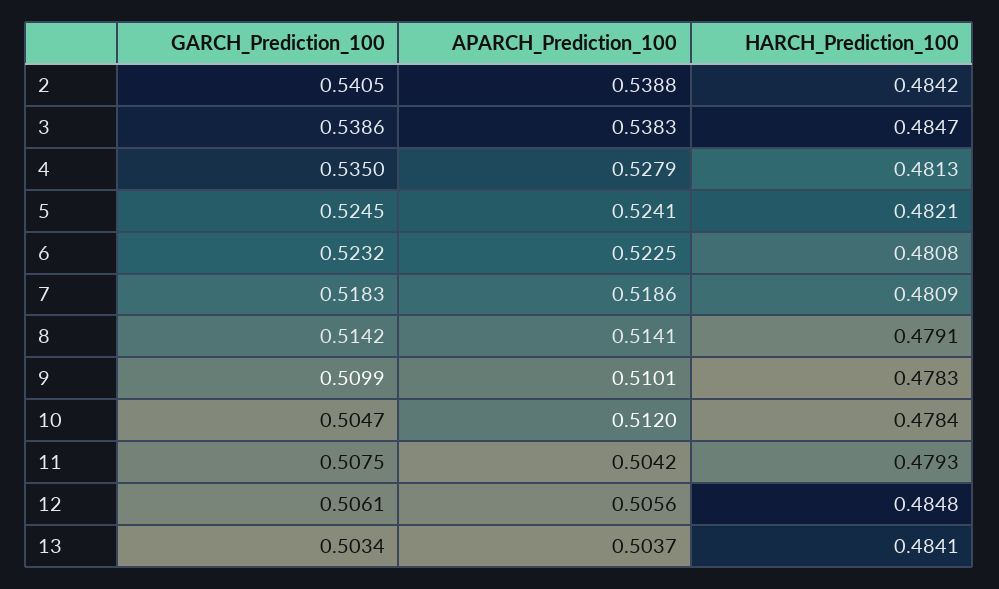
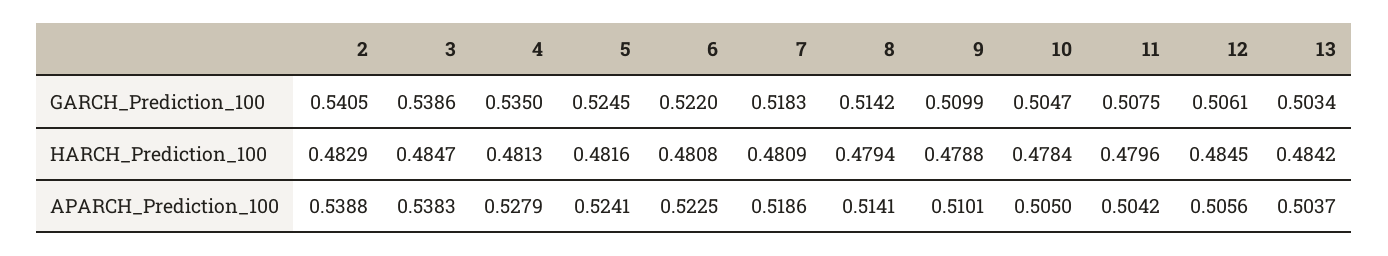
  {
    "GARCH_Prediction_100": {
      "2": 0.5405,
      "3": 0.5386,
      "4": 0.535,
      "5": 0.5245,
-     "6": 0.5232,
+     "6": 0.522,
      "7": 0.5183,
      "8": 0.5142,
      "9": 0.5099,
      "10": 0.5047,
      "11": 0.5075,
      "12": 0.5061,
      "13": 0.5034
    },
    "APARCH_Prediction_100": {
      "2": 0.5388,
      "3": 0.5383,
      "4": 0.5279,
      "5": 0.5241,
      "6": 0.5225,
      "7": 0.5186,
      "8": 0.5141,
      "9": 0.5101,
-     "10": 0.512,
+     "10": 0.505,
      "11": 0.5042,
      "12": 0.5056,
      "13": 0.5037
    },
    "HARCH_Prediction_100": {
-     "2": 0.4842,
+     "2": 0.4829,
      "3": 0.4847,
      "4": 0.4813,
-     "5": 0.4821,
+     "5": 0.4816,
      "6": 0.4808,
      "7": 0.4809,
-     "8": 0.4791,
+     "8": 0.4794,
-     "9": 0.4783,
+     "9": 0.4788,
      "10": 0.4784,
-     "11": 0.4793,
+     "11": 0.4796,
-     "12": 0.4848,
+     "12": 0.4845,
-     "13": 0.4841
+     "13": 0.4842
    }
  }

